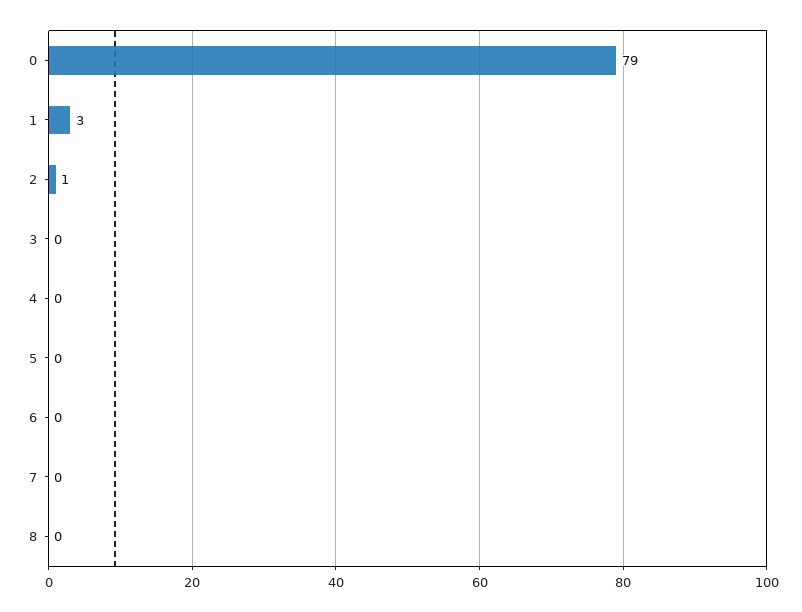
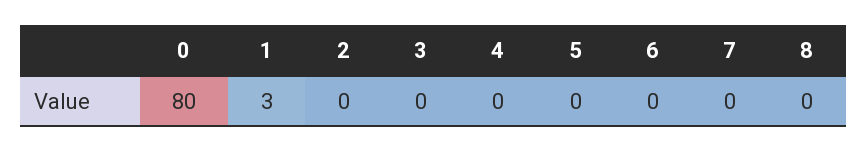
  {
-   "0": 79,
+   "0": 80,
    "1": 3,
-   "2": 1,
+   "2": 0,
    "3": 0,
    "4": 0,
    "5": 0,
    "6": 0,
    "7": 0,
    "8": 0
  }

